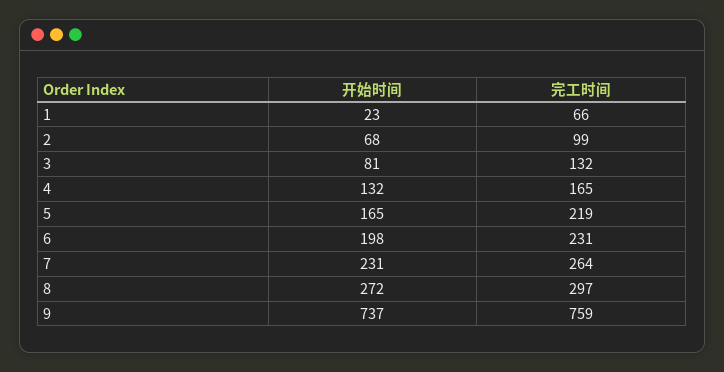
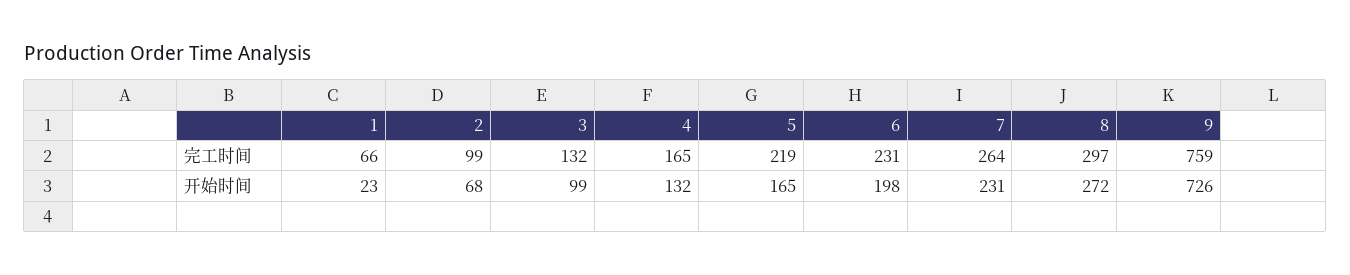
  {
    "开始时间": {
      "1": 23,
      "2": 68,
-     "3": 81,
+     "3": 99,
      "4": 132,
      "5": 165,
      "6": 198,
      "7": 231,
      "8": 272,
-     "9": 737
+     "9": 726
    },
    "完工时间": {
      "1": 66,
      "2": 99,
      "3": 132,
      "4": 165,
      "5": 219,
      "6": 231,
      "7": 264,
      "8": 297,
      "9": 759
    }
  }

